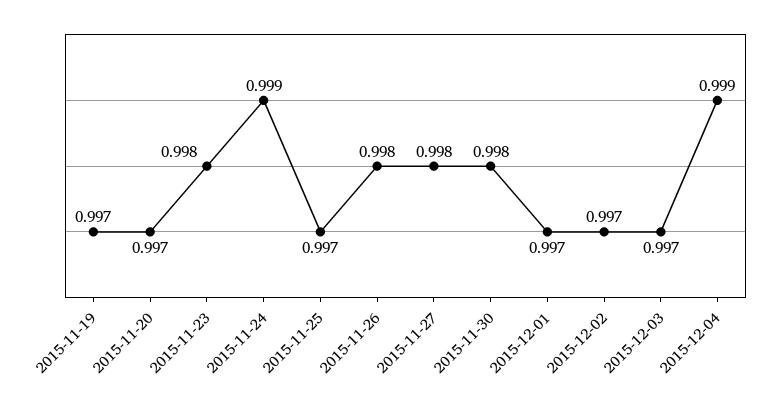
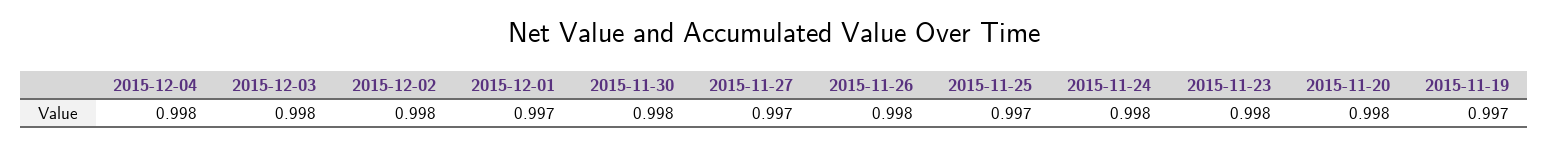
  {
    "2015-11-19": 0.997,
-   "2015-11-20": 0.997,
+   "2015-11-20": 0.998,
    "2015-11-23": 0.998,
-   "2015-11-24": 0.999,
+   "2015-11-24": 0.998,
    "2015-11-25": 0.997,
    "2015-11-26": 0.998,
-   "2015-11-27": 0.998,
+   "2015-11-27": 0.997,
    "2015-11-30": 0.998,
    "2015-12-01": 0.997,
-   "2015-12-02": 0.997,
+   "2015-12-02": 0.998,
-   "2015-12-03": 0.997,
+   "2015-12-03": 0.998,
-   "2015-12-04": 0.999
+   "2015-12-04": 0.998
  }

